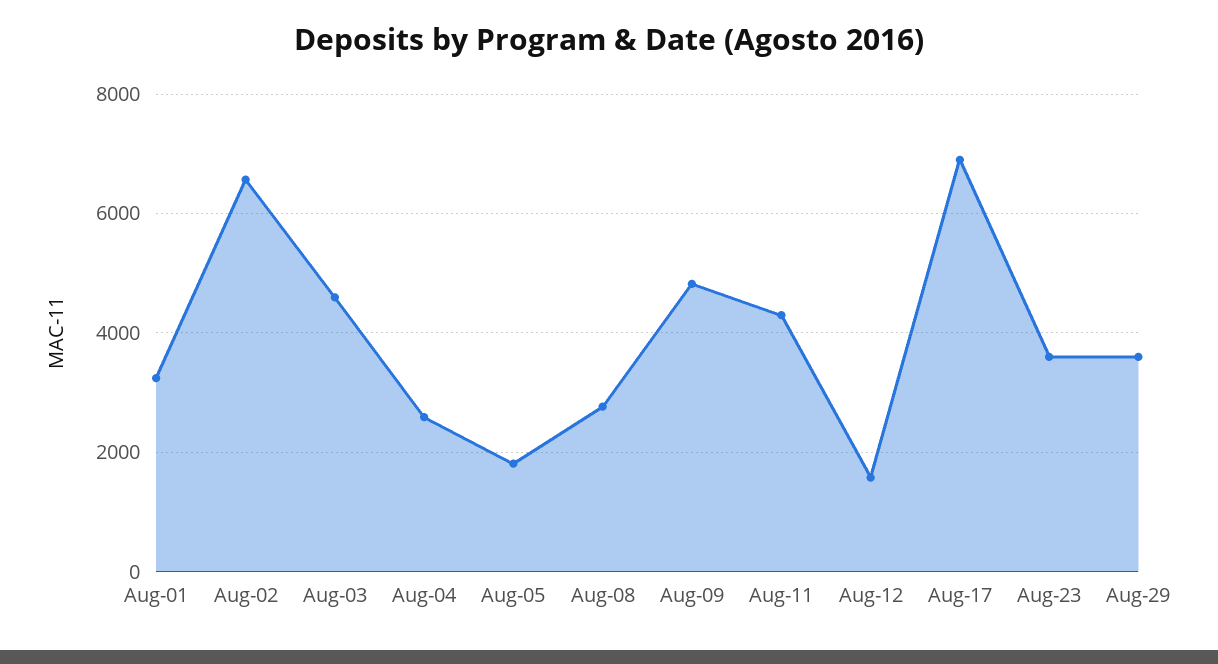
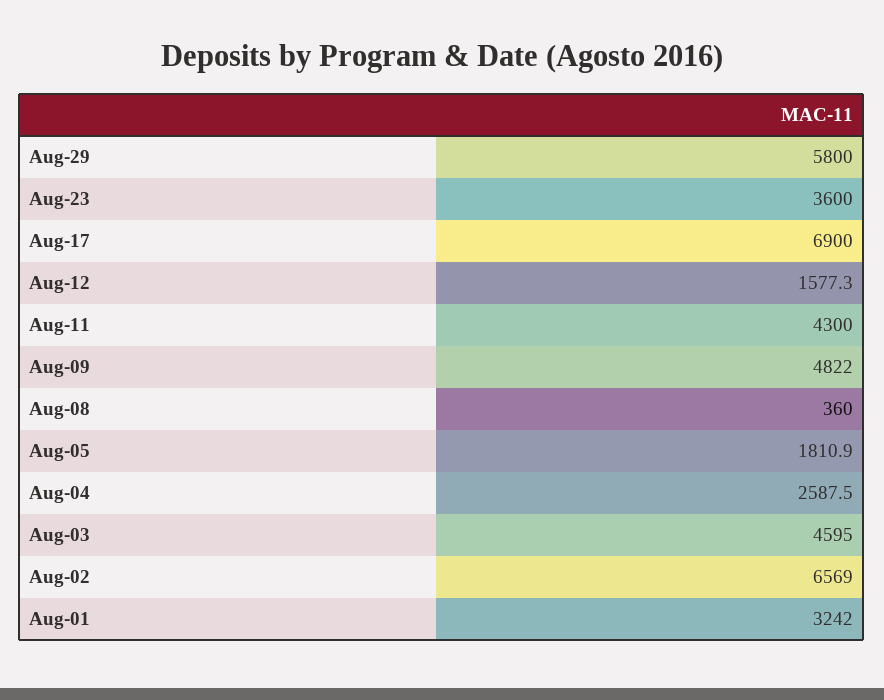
  {
    "Aug-01": 3242,
    "Aug-02": 6569,
    "Aug-03": 4595,
    "Aug-04": 2587.5,
    "Aug-05": 1810.9,
-   "Aug-08": 2800,
+   "Aug-08": 360,
    "Aug-09": 4822,
    "Aug-11": 4300,
    "Aug-12": 1577.3,
    "Aug-17": 6900,
    "Aug-23": 3600,
-   "Aug-29": 3600
+   "Aug-29": 5800
  }

